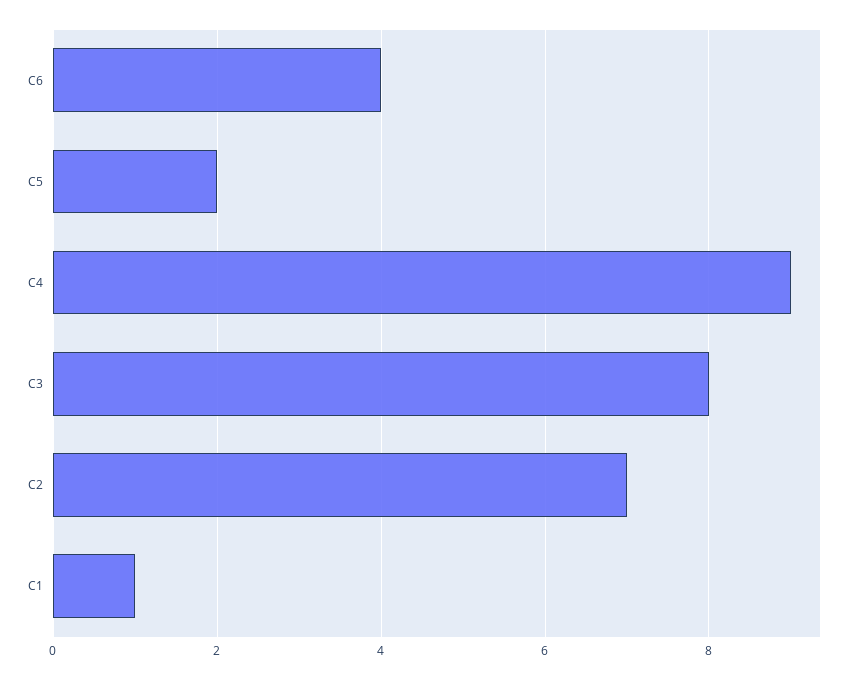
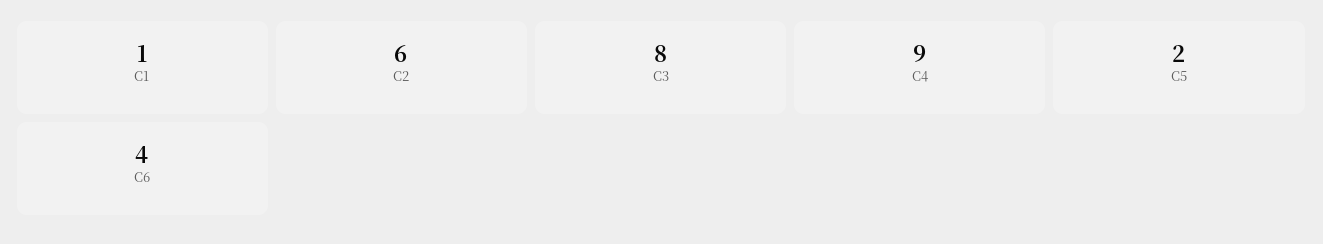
  {
    "C6": 4,
    "C5": 2,
    "C4": 9,
    "C3": 8,
-   "C2": 7,
+   "C2": 6,
    "C1": 1
  }

